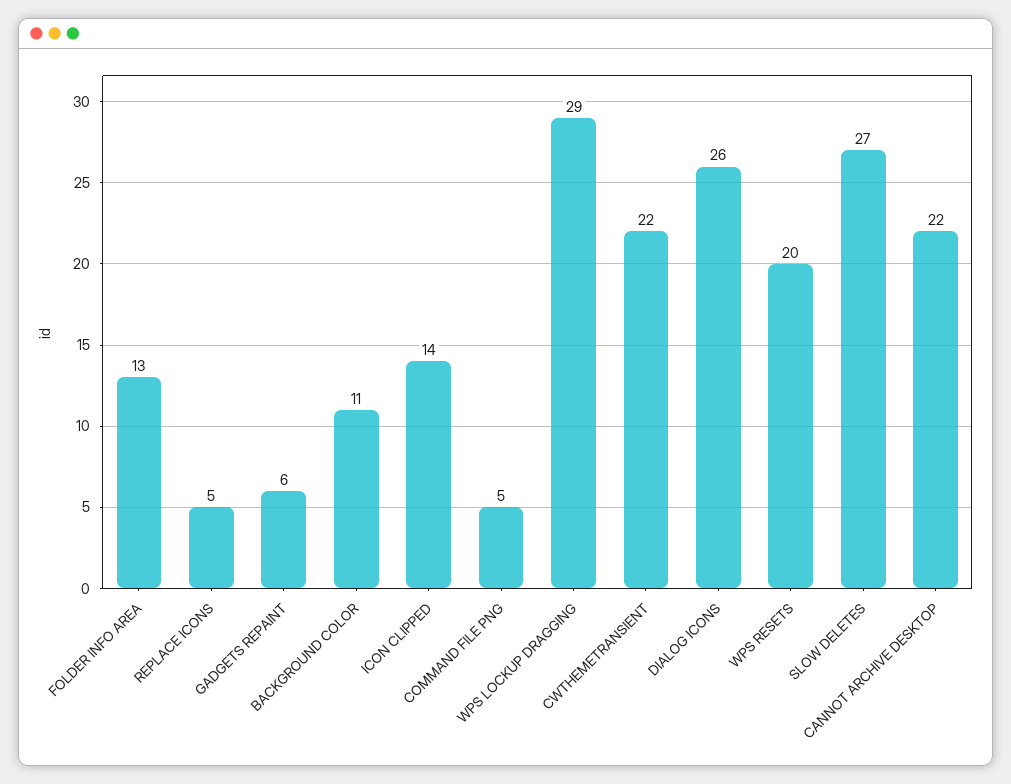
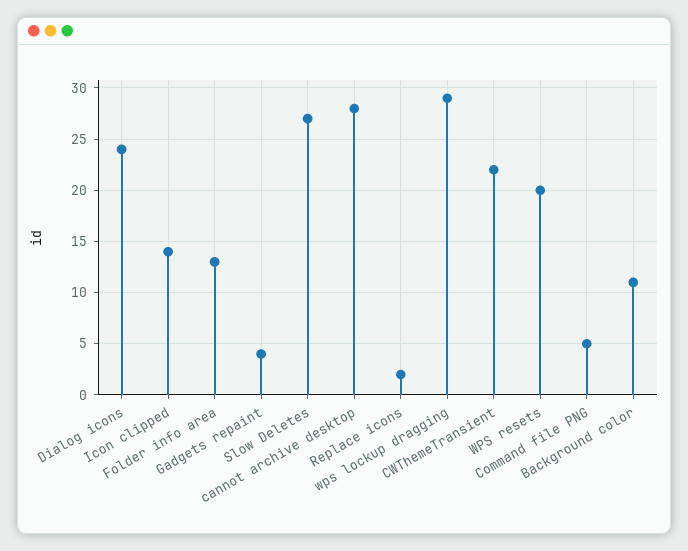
  {
    "FOLDER INFO AREA": 13,
-   "REPLACE ICONS": 5,
+   "REPLACE ICONS": 2,
-   "GADGETS REPAINT": 6,
+   "GADGETS REPAINT": 4,
    "BACKGROUND COLOR": 11,
    "ICON CLIPPED": 14,
    "COMMAND FILE PNG": 5,
    "WPS LOCKUP DRAGGING": 29,
    "CWTHEMETRANSIENT": 22,
-   "DIALOG ICONS": 26,
+   "DIALOG ICONS": 24,
    "WPS RESETS": 20,
    "SLOW DELETES": 27,
-   "CANNOT ARCHIVE DESKTOP": 22
+   "CANNOT ARCHIVE DESKTOP": 28
  }

